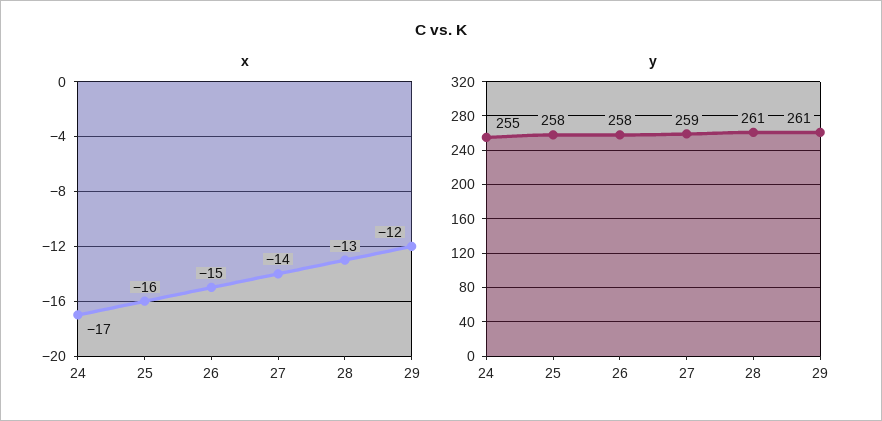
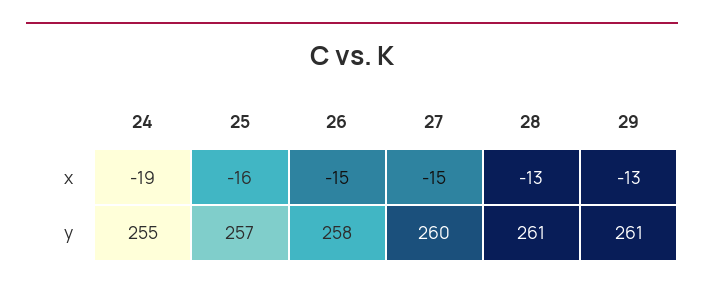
  {
    "x": {
-     "24": -17,
+     "24": -19,
      "25": -16,
      "26": -15,
-     "27": -14,
+     "27": -15,
      "28": -13,
-     "29": -12
+     "29": -13
    },
    "y": {
      "24": 255,
-     "25": 258,
+     "25": 257,
      "26": 258,
-     "27": 259,
+     "27": 260,
      "28": 261,
      "29": 261
    }
  }

